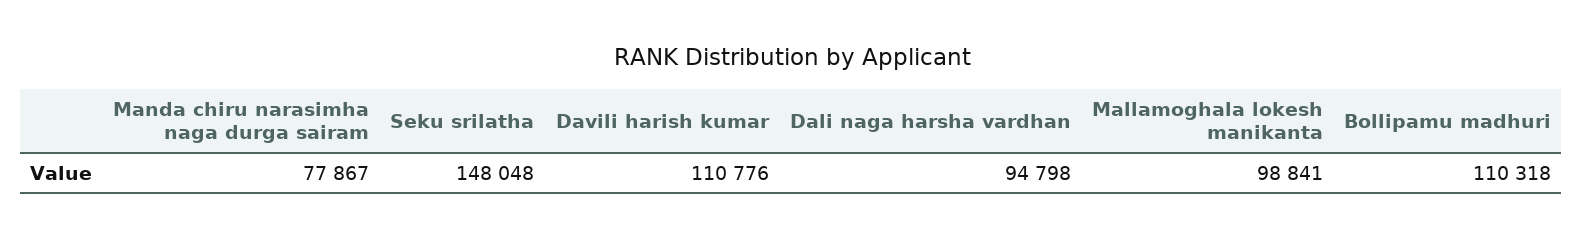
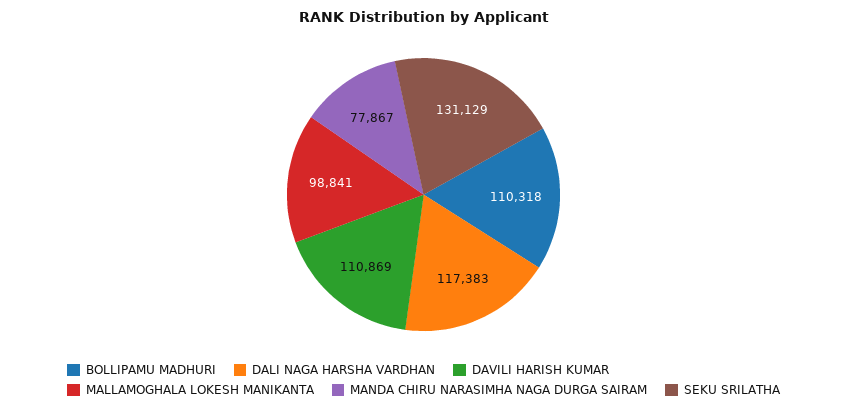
  {
    "Manda chiru narasimha naga durga sairam": 77867,
-   "Seku srilatha": 148048,
+   "Seku srilatha": 131129,
-   "Davili harish kumar": 110776,
+   "Davili harish kumar": 110869,
-   "Dali naga harsha vardhan": 94798,
+   "Dali naga harsha vardhan": 117383,
    "Mallamoghala lokesh manikanta": 98841,
    "Bollipamu madhuri": 110318
  }

